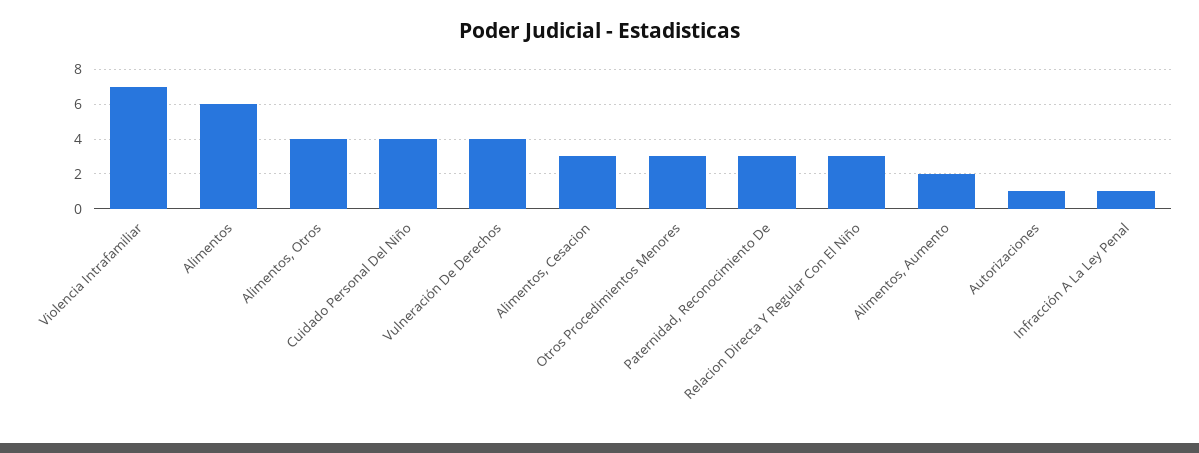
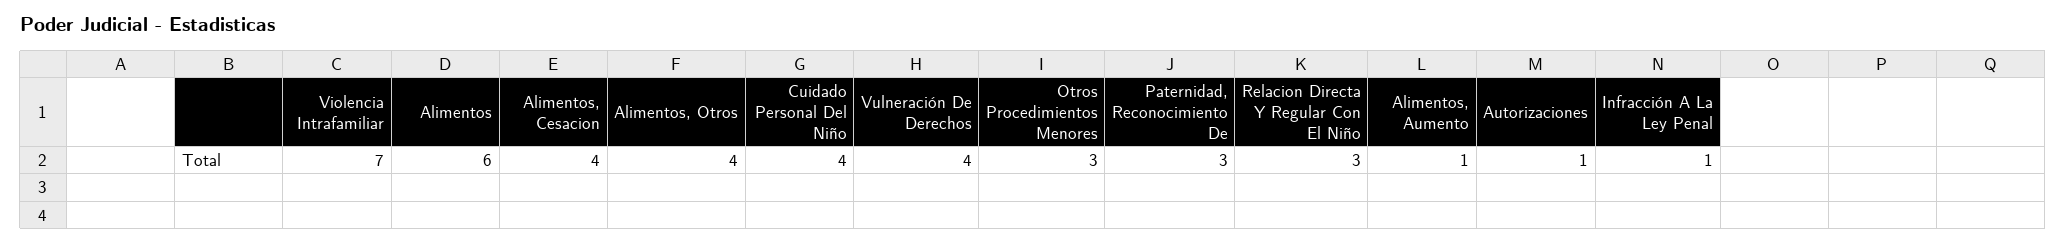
  {
    "Violencia Intrafamiliar": 7,
    "Alimentos": 6,
    "Alimentos, Otros": 4,
    "Cuidado Personal Del Niño": 4,
    "Vulneración De Derechos": 4,
-   "Alimentos, Cesacion": 3,
+   "Alimentos, Cesacion": 4,
    "Otros Procedimientos Menores": 3,
    "Paternidad, Reconocimiento De": 3,
    "Relacion Directa Y Regular Con El Niño": 3,
-   "Alimentos, Aumento": 2,
+   "Alimentos, Aumento": 1,
    "Autorizaciones": 1,
    "Infracción A La Ley Penal": 1
  }

